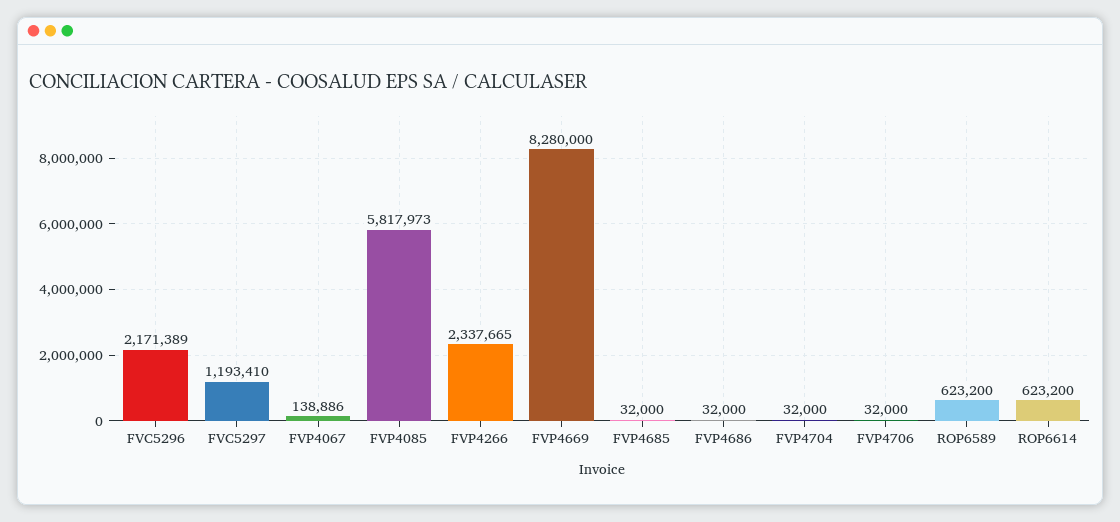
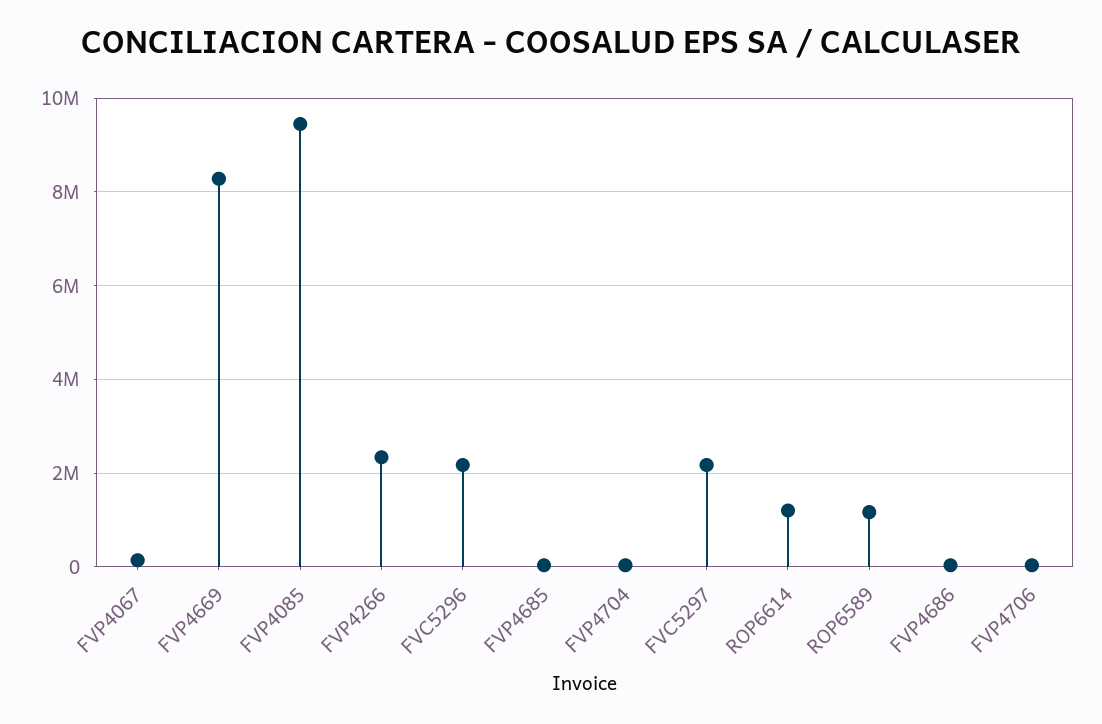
  {
    "FVC5296": 2171389,
-   "FVC5297": 1193410,
+   "FVC5297": 2200000,
    "FVP4067": 138886,
-   "FVP4085": 5817973,
+   "FVP4085": 9400000,
    "FVP4266": 2337665,
    "FVP4669": 8280000,
    "FVP4685": 32000,
    "FVP4686": 32000,
    "FVP4704": 32000,
    "FVP4706": 32000,
-   "ROP6589": 623200,
+   "ROP6589": 1200000,
-   "ROP6614": 623200
+   "ROP6614": 1200000
  }

